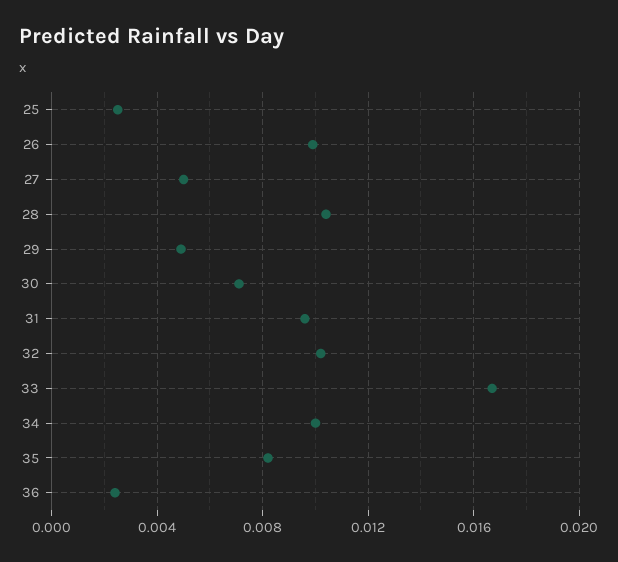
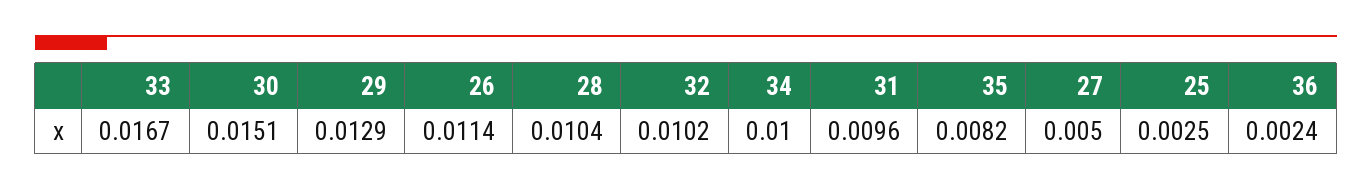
  {
    "25": 0.0025,
-   "26": 0.01,
+   "26": 0.0114,
    "27": 0.005,
    "28": 0.0104,
-   "29": 0.005,
+   "29": 0.0129,
-   "30": 0.007,
+   "30": 0.0151,
    "31": 0.0096,
    "32": 0.0102,
    "33": 0.0167,
    "34": 0.01,
    "35": 0.0082,
    "36": 0.0024
  }

